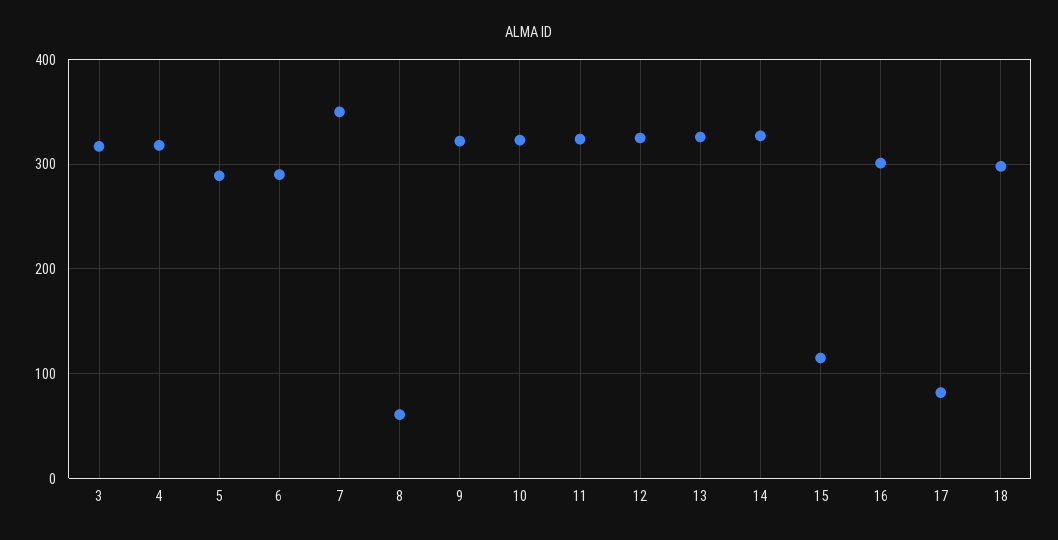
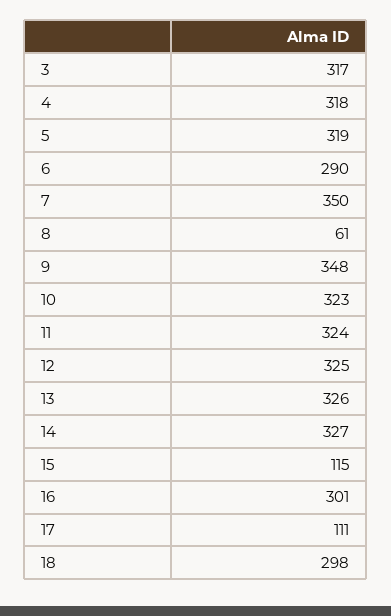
  {
    "3": 317,
    "4": 318,
-   "5": 290,
+   "5": 319,
    "6": 290,
    "7": 350,
    "8": 61,
-   "9": 320,
+   "9": 348,
    "10": 323,
    "11": 324,
    "12": 325,
    "13": 326,
    "14": 327,
    "15": 115,
    "16": 301,
-   "17": 80,
+   "17": 111,
    "18": 298
  }

